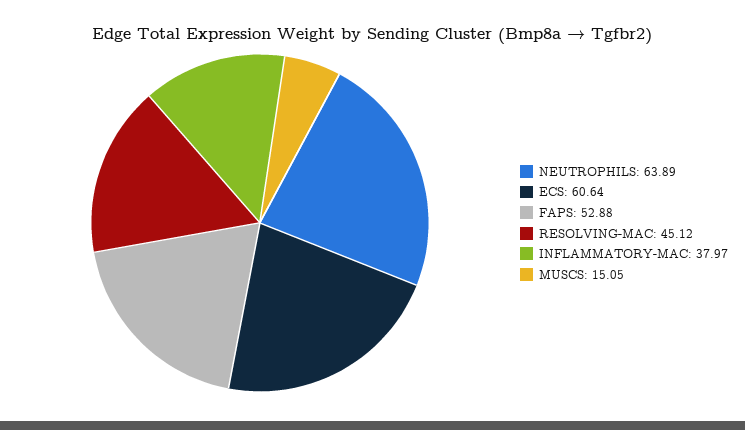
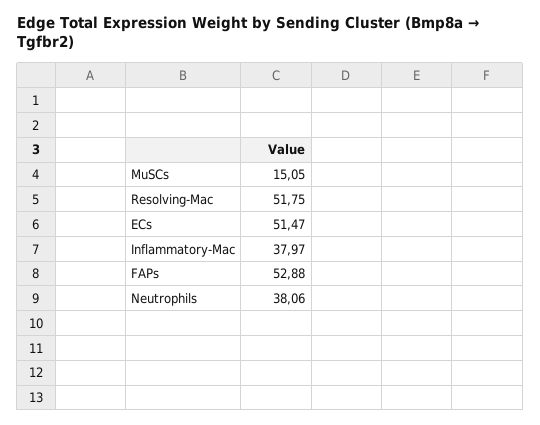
  {
-   "NEUTROPHILS": 63.89,
+   "NEUTROPHILS": 38.06,
-   "ECS": 60.64,
+   "ECS": 51.47,
    "FAPS": 52.88,
-   "RESOLVING-MAC": 45.12,
+   "RESOLVING-MAC": 51.75,
    "INFLAMMATORY-MAC": 37.97,
    "MUSCS": 15.05
  }

